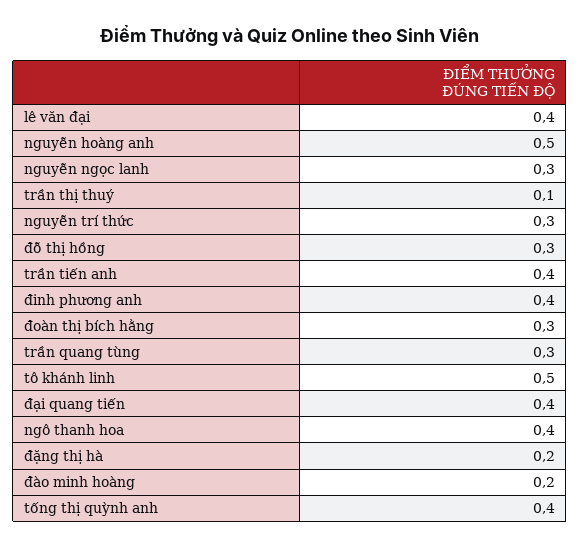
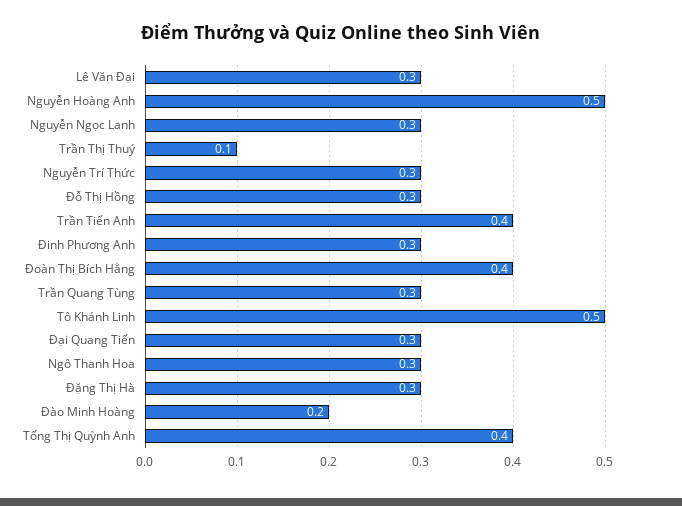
  {
-   "lê văn đại": 0.4,
+   "lê văn đại": 0.3,
    "nguyễn hoàng anh": 0.5,
    "nguyễn ngọc lanh": 0.3,
    "trần thị thuý": 0.1,
    "nguyễn trí thức": 0.3,
    "đỗ thị hồng": 0.3,
    "trần tiến anh": 0.4,
-   "đinh phương anh": 0.4,
+   "đinh phương anh": 0.3,
-   "đoàn thị bích hằng": 0.3,
+   "đoàn thị bích hằng": 0.4,
    "trần quang tùng": 0.3,
    "tô khánh linh": 0.5,
-   "đại quang tiến": 0.4,
+   "đại quang tiến": 0.3,
-   "ngô thanh hoa": 0.4,
+   "ngô thanh hoa": 0.3,
-   "đặng thị hà": 0.2,
+   "đặng thị hà": 0.3,
    "đào minh hoàng": 0.2,
    "tống thị quỳnh anh": 0.4
  }

